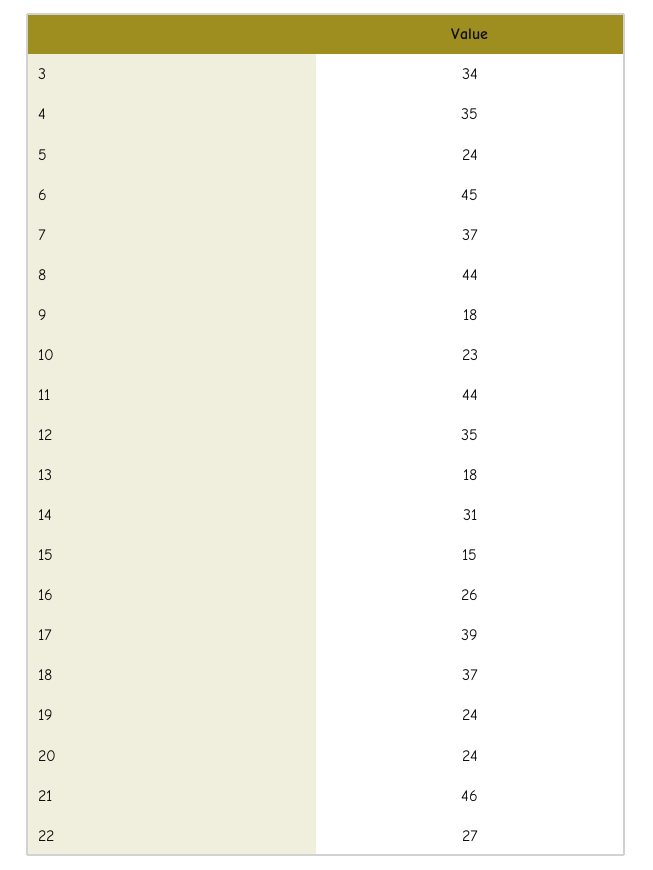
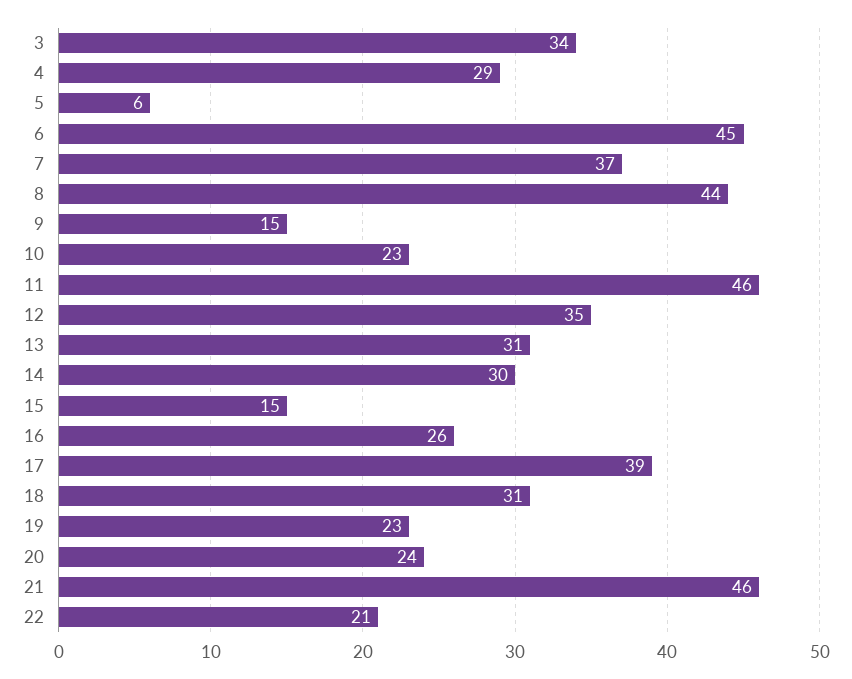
  {
    "3": 34,
-   "4": 35,
+   "4": 29,
-   "5": 24,
+   "5": 6,
    "6": 45,
    "7": 37,
    "8": 44,
-   "9": 18,
+   "9": 15,
    "10": 23,
-   "11": 44,
+   "11": 46,
    "12": 35,
-   "13": 18,
+   "13": 31,
-   "14": 31,
+   "14": 30,
    "15": 15,
    "16": 26,
    "17": 39,
-   "18": 37,
+   "18": 31,
-   "19": 24,
+   "19": 23,
    "20": 24,
    "21": 46,
-   "22": 27
+   "22": 21
  }

